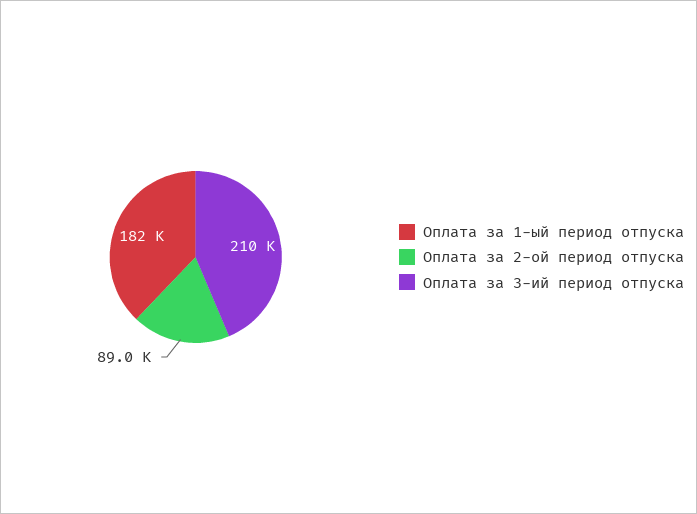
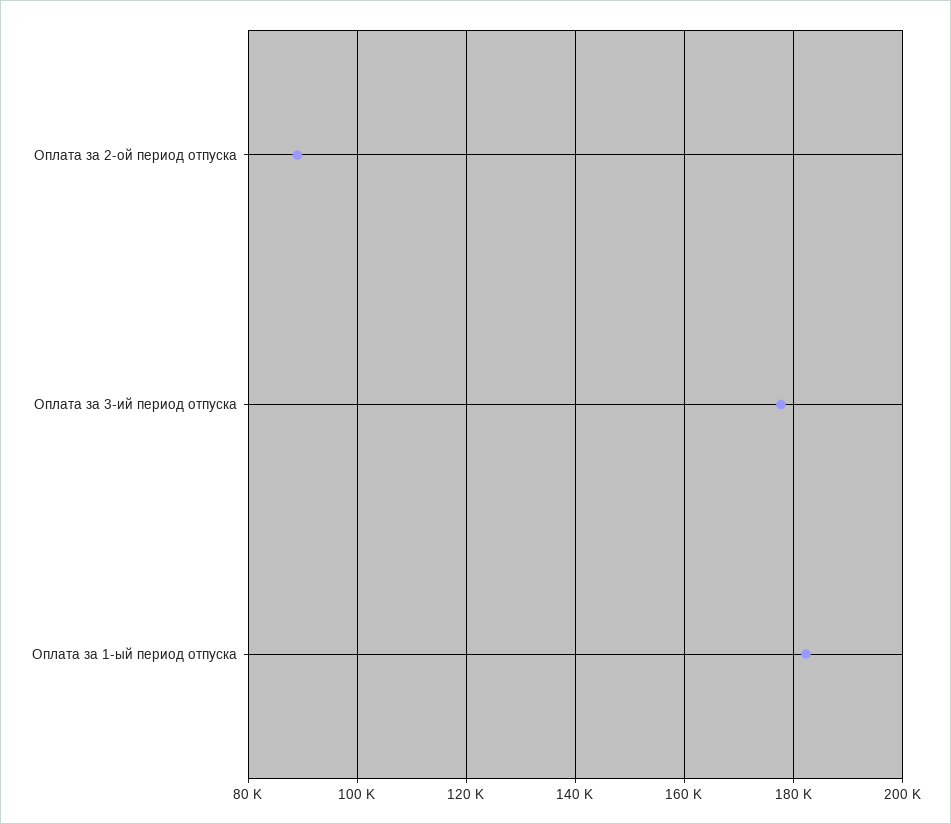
  {
    "Оплата за 1-ый период отпуска": 182000,
    "Оплата за 2-ой период отпуска": 89000,
-   "Оплата за 3-ий период отпуска": 210000
+   "Оплата за 3-ий период отпуска": 178000
  }

